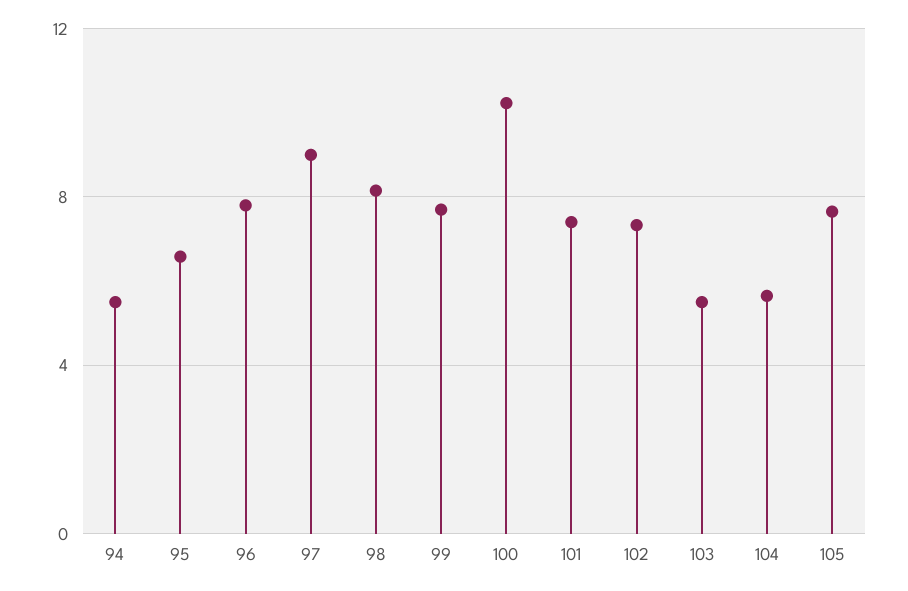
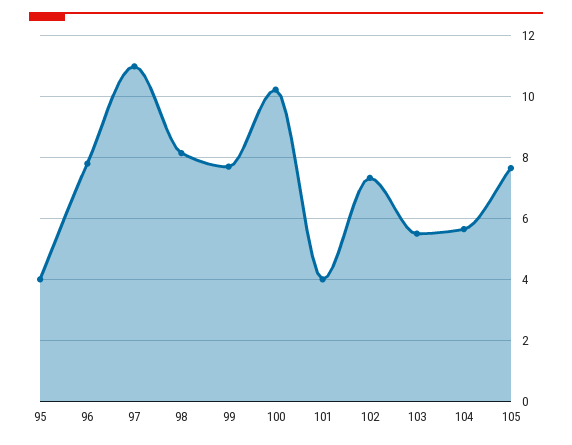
  {
-   "94": 5.5,
-   "95": 6.5,
+   "95": 4,
    "96": 7.8,
-   "97": 9,
+   "97": 11,
    "98": 8.2,
    "99": 7.8,
    "100": 10.2,
-   "101": 7.5,
+   "101": 4,
    "102": 7.4,
    "103": 5.6,
    "104": 5.6,
    "105": 7.6
  }

